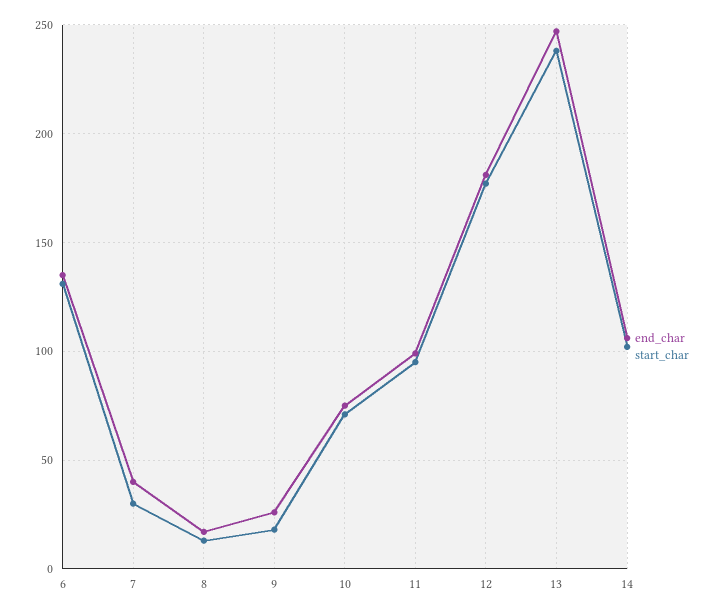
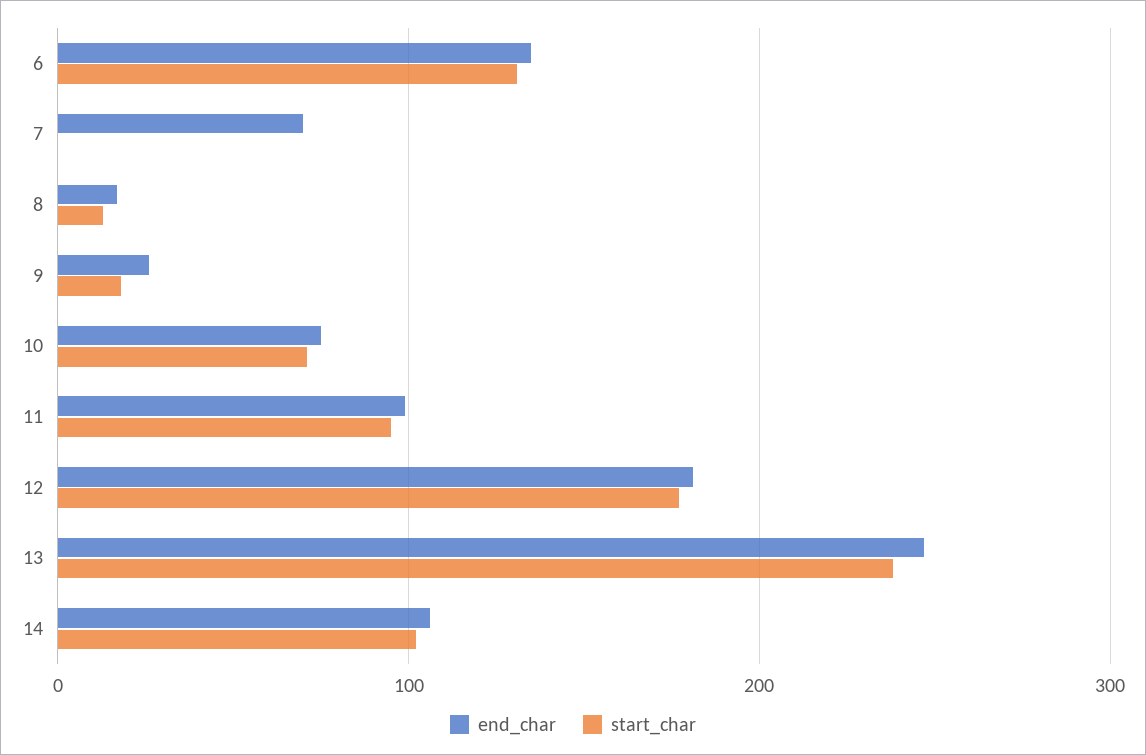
  {
    "end_char": {
      "6": 135,
-     "7": 40,
+     "7": 70,
      "8": 15,
      "9": 25,
      "10": 75,
      "11": 100,
      "12": 180,
      "13": 245,
      "14": 105
    },
    "start_char": {
      "6": 130,
-     "7": 30,
+     "7": 0,
      "8": 15,
      "9": 20,
      "10": 70,
      "11": 95,
      "12": 175,
      "13": 240,
      "14": 100
    }
  }

